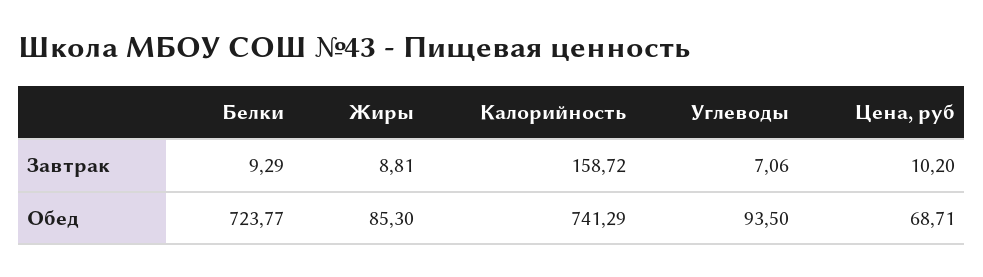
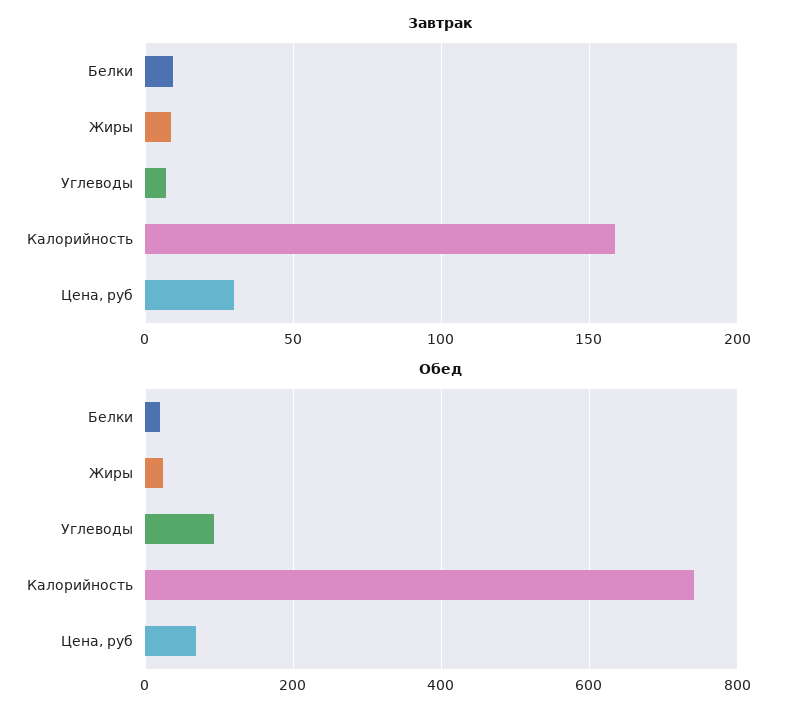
  {
    "Завтрак": {
      "Белки": 9.29,
      "Жиры": 8.81,
      "Калорийность": 158.72,
      "Углеводы": 7.06,
-     "Цена, руб": 10.2
+     "Цена, руб": 30
    },
    "Обед": {
-     "Белки": 723.77,
+     "Белки": 20,
-     "Жиры": 85.3,
+     "Жиры": 20,
      "Калорийность": 741.29,
      "Углеводы": 93.5,
      "Цена, руб": 68.71
    }
  }

